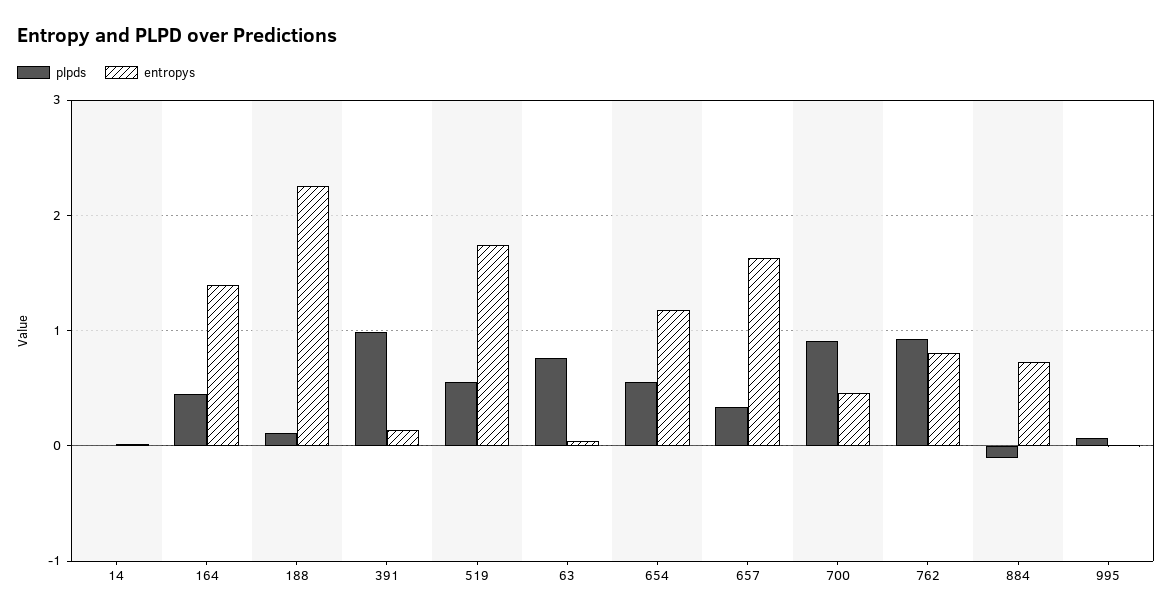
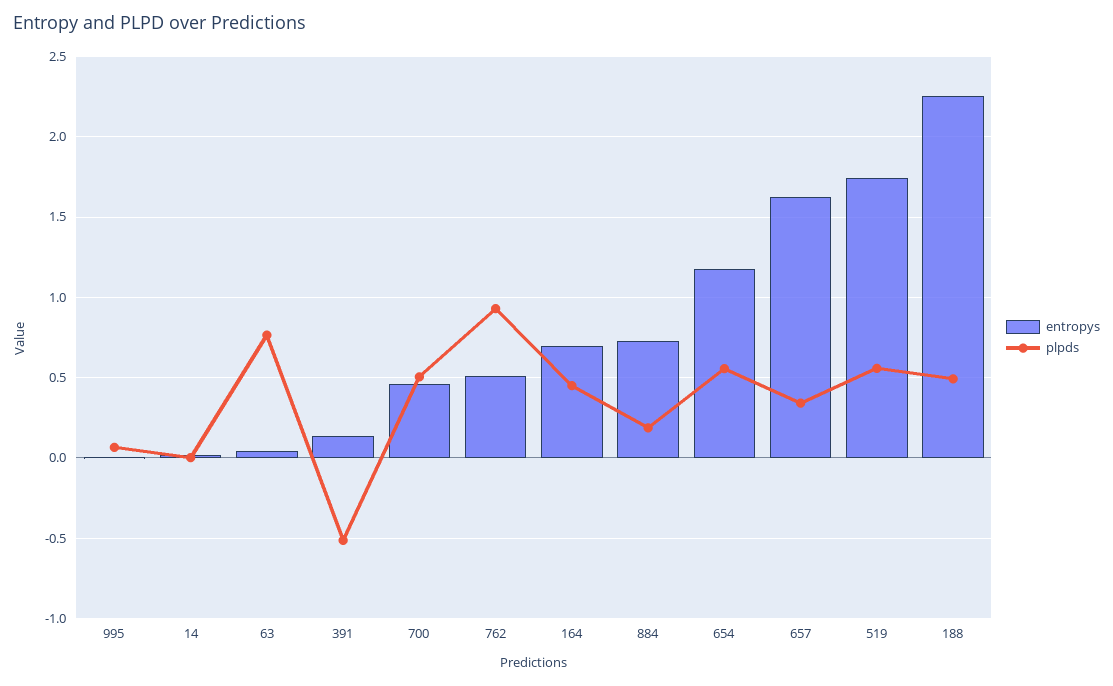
  {
    "plpds": {
      "14": 0,
      "164": 0.45,
-     "188": 0.1,
+     "188": 0.5,
-     "391": 1,
+     "391": -0.5,
      "519": 0.55,
      "63": 0.75,
      "654": 0.55,
      "657": 0.35,
-     "700": 0.9,
+     "700": 0.5,
      "762": 0.95,
-     "884": -0.1,
+     "884": 0.2,
      "995": 0.05
    },
    "entropys": {
      "14": 0,
-     "164": 1.4,
+     "164": 0.7,
      "188": 2.25,
      "391": 0.15,
      "519": 1.75,
      "63": 0.05,
      "654": 1.2,
      "657": 1.65,
      "700": 0.45,
-     "762": 0.8,
+     "762": 0.5,
      "884": 0.75,
      "995": 0
    }
  }

